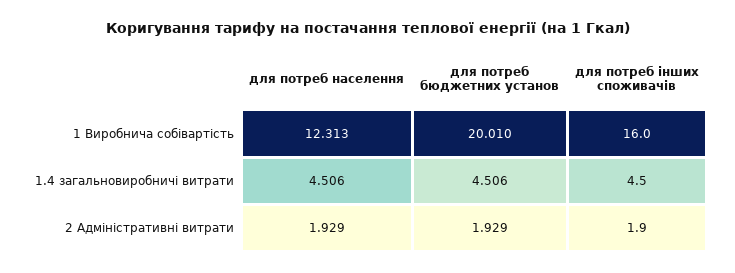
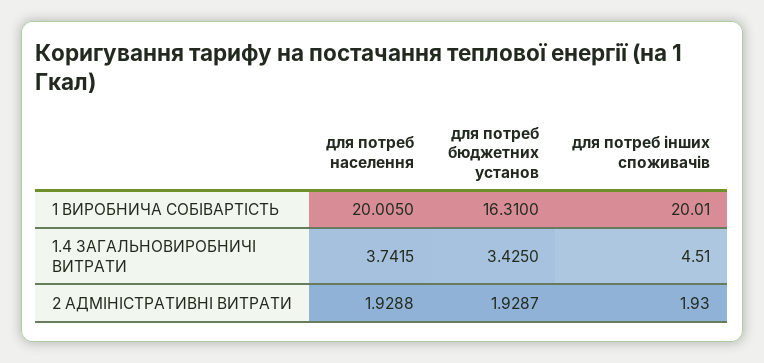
  {
    "для потреб населення": {
-     "1 Виробнича собівартість": 12.313,
+     "1 Виробнича собівартість": 20.005,
-     "1.4 загальновиробничі витрати": 4.506,
+     "1.4 загальновиробничі витрати": 3.7415,
      "2 Адміністративні витрати": 1.9288
    },
    "для потреб бюджетних установ": {
-     "1 Виробнича собівартість": 20.01,
+     "1 Виробнича собівартість": 16.31,
-     "1.4 загальновиробничі витрати": 4.506,
+     "1.4 загальновиробничі витрати": 3.425,
      "2 Адміністративні витрати": 1.9287
    },
    "для потреб інших споживачів": {
-     "1 Виробнича собівартість": 16,
+     "1 Виробнича собівартість": 20.01,
      "1.4 загальновиробничі витрати": 4.51,
      "2 Адміністративні витрати": 1.93
    }
  }

